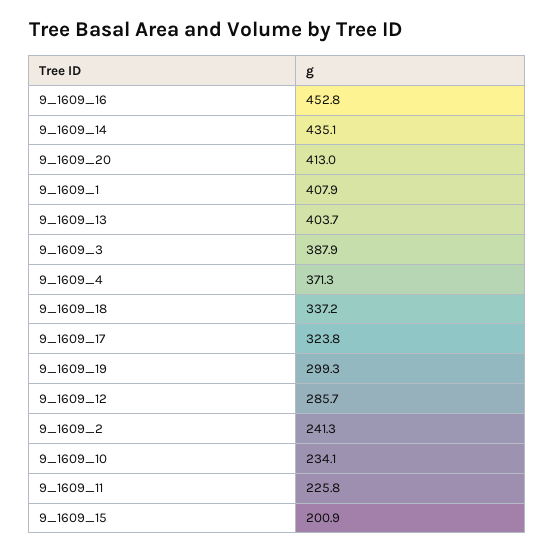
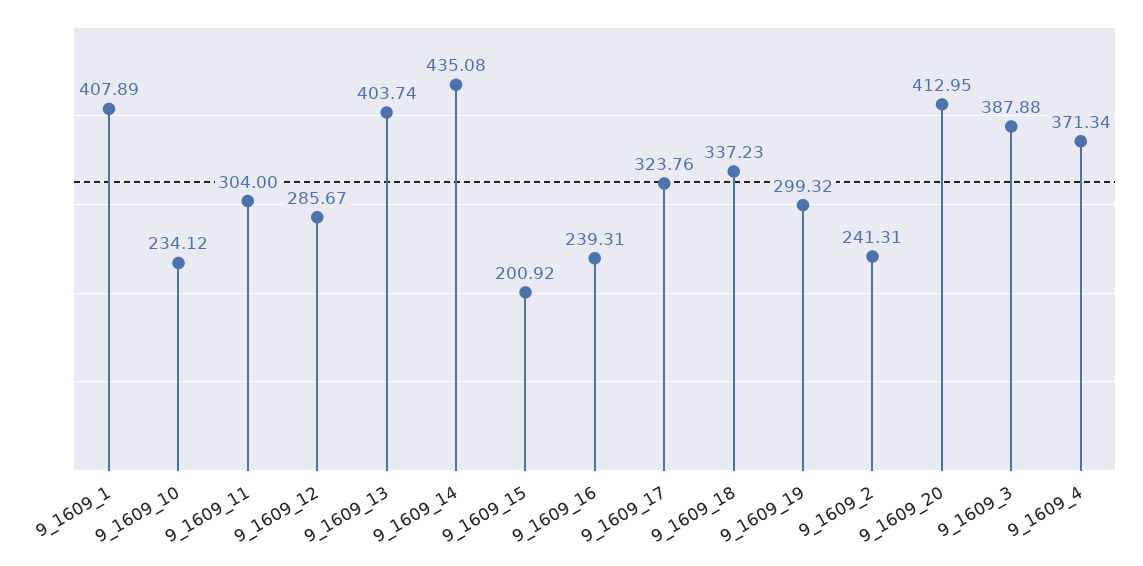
  {
-   "9_1609_16": 452.8,
+   "9_1609_16": 239.31,
    "9_1609_14": 435.08,
    "9_1609_20": 412.95,
    "9_1609_1": 407.89,
    "9_1609_13": 403.74,
    "9_1609_3": 387.88,
    "9_1609_4": 371.34,
    "9_1609_18": 337.23,
    "9_1609_17": 323.76,
    "9_1609_19": 299.32,
    "9_1609_12": 285.67,
    "9_1609_2": 241.31,
    "9_1609_10": 234.12,
-   "9_1609_11": 225.8,
+   "9_1609_11": 304,
    "9_1609_15": 200.92
  }

